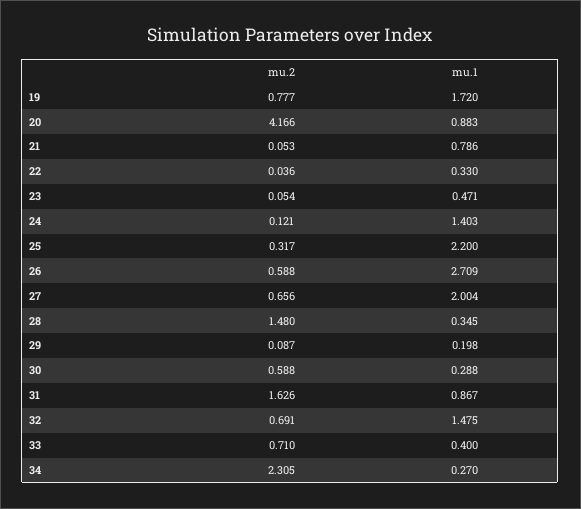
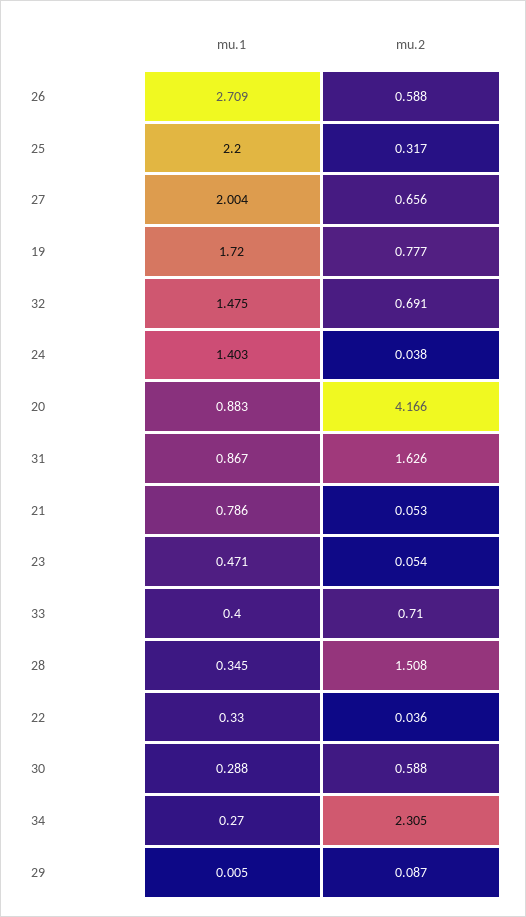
  {
    "mu.2": {
      "19": 0.777,
      "20": 4.166,
      "21": 0.053,
      "22": 0.036,
      "23": 0.054,
-     "24": 0.121,
+     "24": 0.038,
      "25": 0.317,
      "26": 0.588,
      "27": 0.656,
-     "28": 1.48,
+     "28": 1.508,
      "29": 0.087,
      "30": 0.588,
      "31": 1.626,
      "32": 0.691,
      "33": 0.71,
      "34": 2.305
    },
    "mu.1": {
      "19": 1.72,
      "20": 0.883,
      "21": 0.786,
      "22": 0.33,
      "23": 0.471,
      "24": 1.403,
      "25": 2.2,
      "26": 2.709,
      "27": 2.004,
      "28": 0.345,
-     "29": 0.198,
+     "29": 0.005,
      "30": 0.288,
      "31": 0.867,
      "32": 1.475,
      "33": 0.4,
      "34": 0.27
    }
  }

